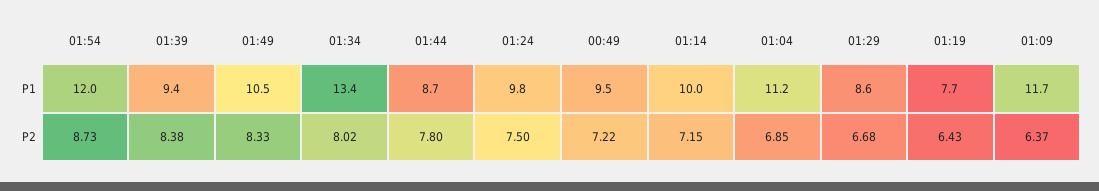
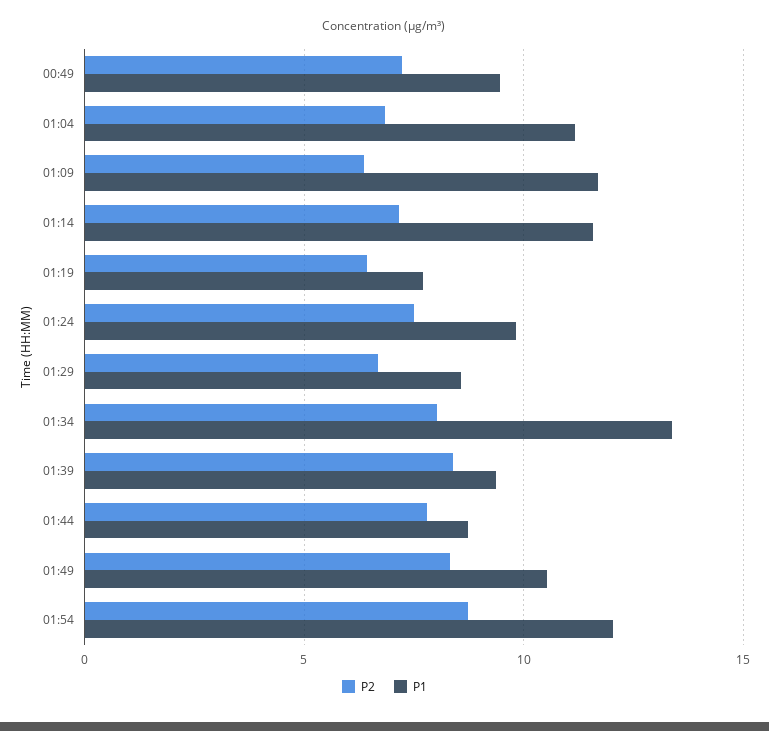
  {
    "P1": {
      "01:54": 12,
      "01:39": 9.4,
      "01:49": 10.5,
      "01:34": 13.4,
      "01:44": 8.7,
      "01:24": 9.8,
      "00:49": 9.5,
-     "01:14": 10,
+     "01:14": 11.5,
      "01:04": 11.2,
      "01:29": 8.6,
      "01:19": 7.7,
      "01:09": 11.7
    },
    "P2": {
      "01:54": 8.73,
      "01:39": 8.38,
      "01:49": 8.33,
      "01:34": 8.02,
      "01:44": 7.8,
      "01:24": 7.5,
      "00:49": 7.22,
      "01:14": 7.15,
      "01:04": 6.85,
      "01:29": 6.68,
      "01:19": 6.43,
      "01:09": 6.37
    }
  }

